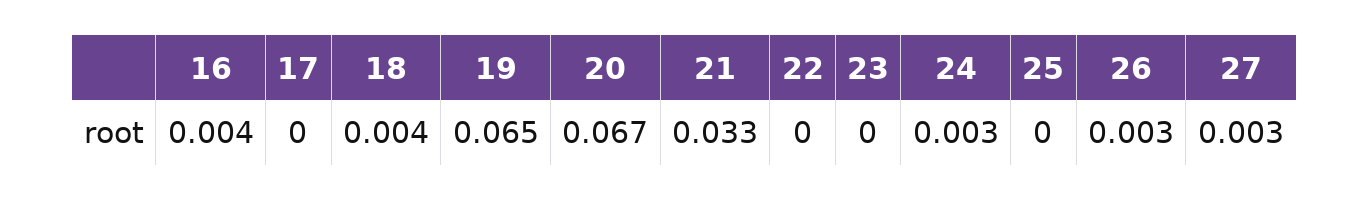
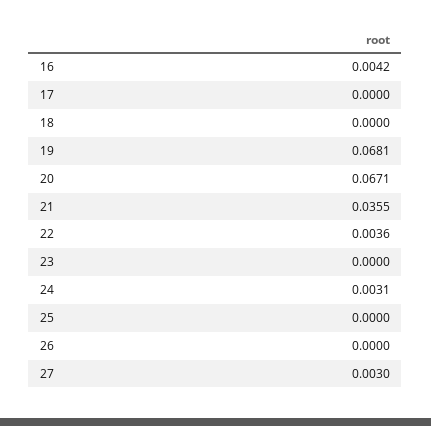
  {
    "16": 0.0042,
    "17": 0,
-   "18": 0.004,
+   "18": 0,
-   "19": 0.065,
+   "19": 0.0681,
    "20": 0.0671,
-   "21": 0.033,
+   "21": 0.0355,
-   "22": 0,
+   "22": 0.0036,
    "23": 0,
    "24": 0.0031,
    "25": 0,
-   "26": 0.003,
+   "26": 0,
    "27": 0.003
  }

